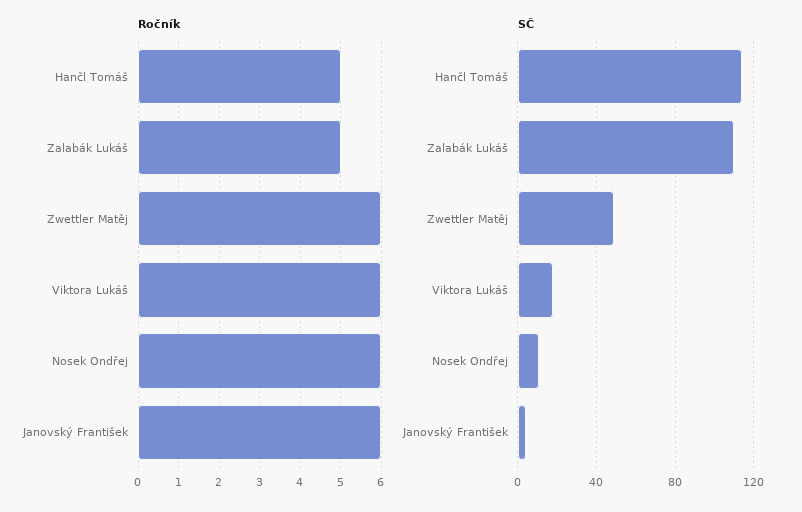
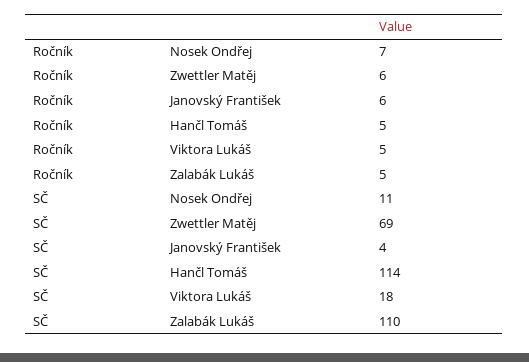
  {
    "Ročník": {
      "Hančl Tomáš": 5,
      "Zalabák Lukáš": 5,
      "Zwettler Matěj": 6,
-     "Viktora Lukáš": 6,
+     "Viktora Lukáš": 5,
-     "Nosek Ondřej": 6,
+     "Nosek Ondřej": 7,
      "Janovský František": 6
    },
    "SČ": {
      "Hančl Tomáš": 114,
      "Zalabák Lukáš": 110,
-     "Zwettler Matěj": 50,
+     "Zwettler Matěj": 69,
      "Viktora Lukáš": 18,
      "Nosek Ondřej": 11,
      "Janovský František": 4
    }
  }

